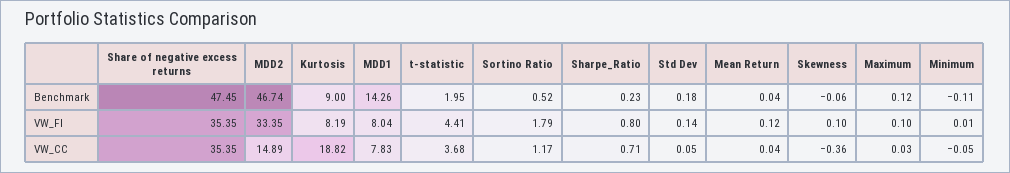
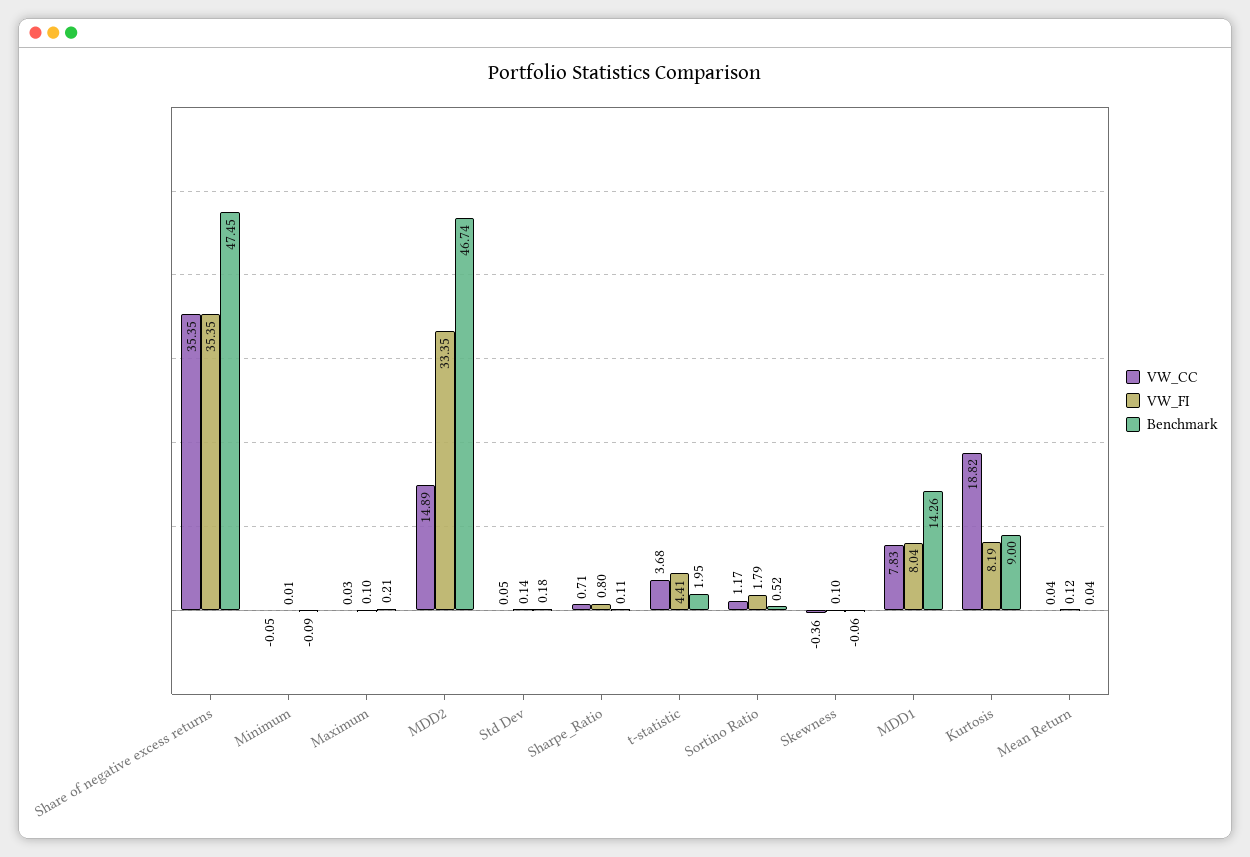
  {
    "Benchmark": {
      "Share of negative excess returns": 47.45,
      "MDD2": 46.74,
      "Kurtosis": 9,
      "MDD1": 14.26,
      "t-statistic": 1.95,
      "Sortino Ratio": 0.52,
-     "Sharpe_Ratio": 0.23,
+     "Sharpe_Ratio": 0.11,
      "Std Dev": 0.18,
      "Mean Return": 0.04,
      "Skewness": -0.06,
-     "Maximum": 0.12,
+     "Maximum": 0.21,
-     "Minimum": -0.11
+     "Minimum": -0.09
    },
    "VW_FI": {
      "Share of negative excess returns": 35.35,
      "MDD2": 33.35,
      "Kurtosis": 8.19,
      "MDD1": 8.04,
      "t-statistic": 4.41,
      "Sortino Ratio": 1.79,
      "Sharpe_Ratio": 0.8,
      "Std Dev": 0.14,
      "Mean Return": 0.12,
      "Skewness": 0.1,
      "Maximum": 0.1,
      "Minimum": 0.01
    },
    "VW_CC": {
      "Share of negative excess returns": 35.35,
      "MDD2": 14.89,
      "Kurtosis": 18.82,
      "MDD1": 7.83,
      "t-statistic": 3.68,
      "Sortino Ratio": 1.17,
      "Sharpe_Ratio": 0.71,
      "Std Dev": 0.05,
      "Mean Return": 0.04,
      "Skewness": -0.36,
      "Maximum": 0.03,
      "Minimum": -0.05
    }
  }

